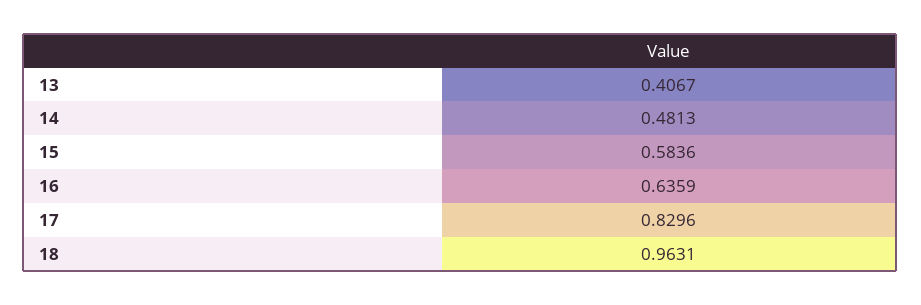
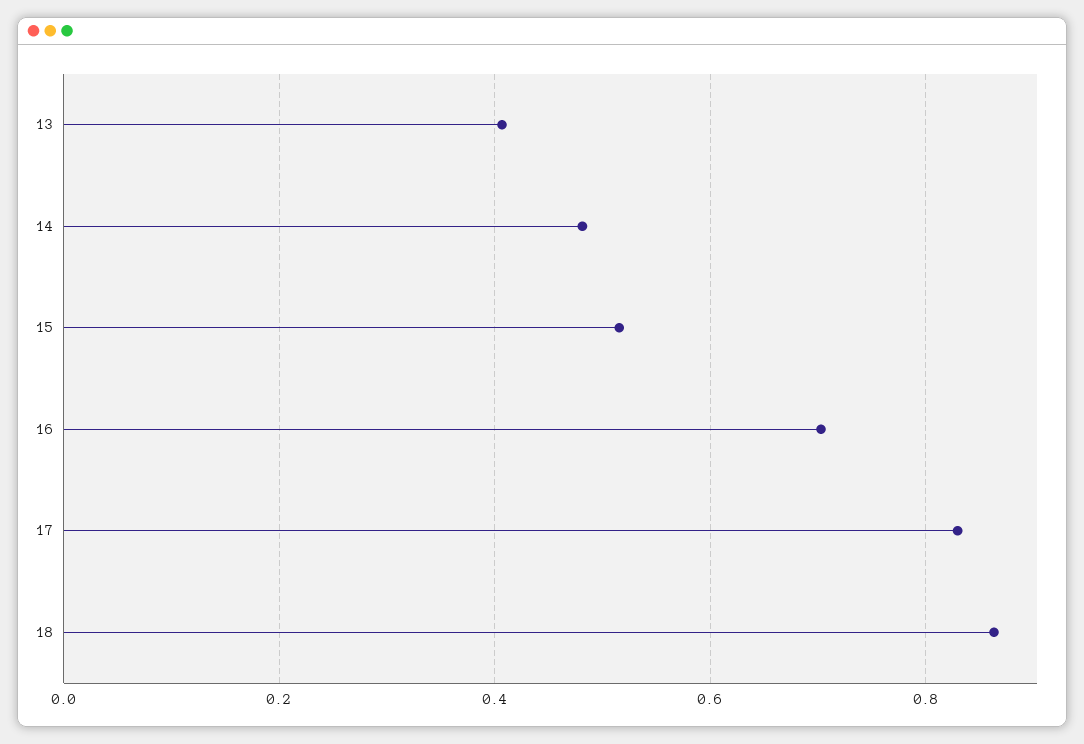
  {
    "13": 0.4067,
    "14": 0.4813,
-   "15": 0.5836,
+   "15": 0.52,
-   "16": 0.6359,
+   "16": 0.7,
    "17": 0.8296,
-   "18": 0.9631
+   "18": 0.86
  }

